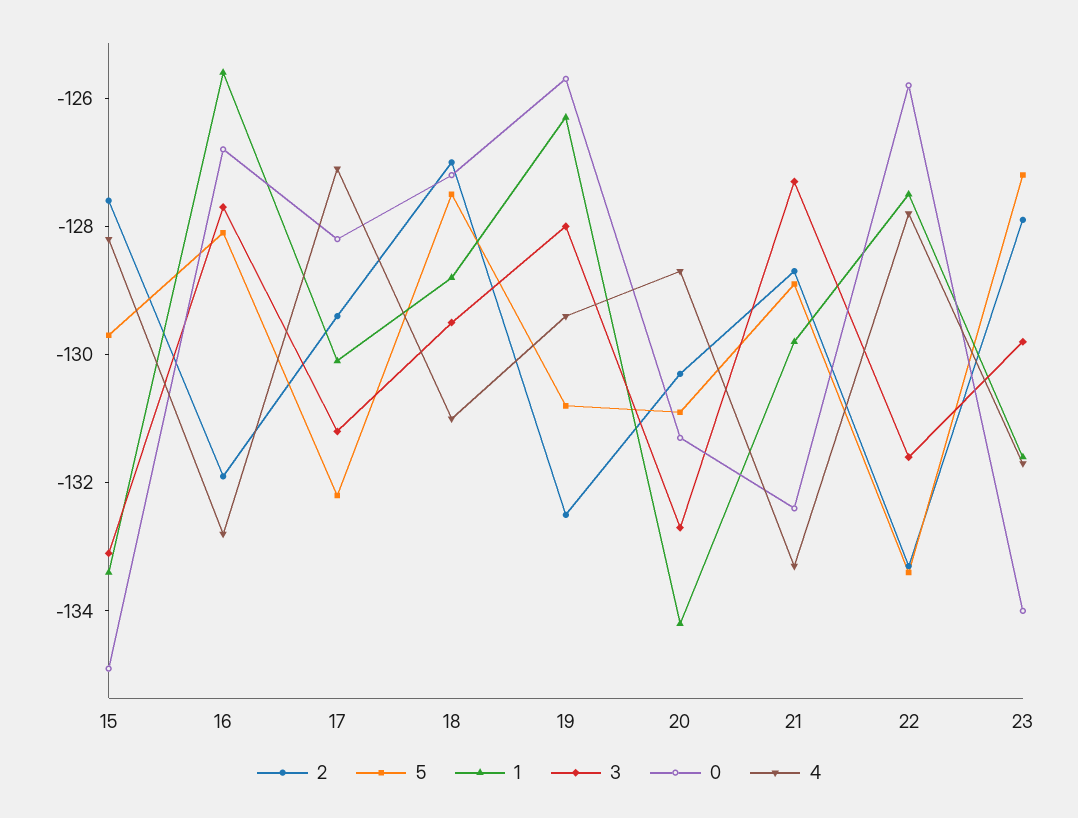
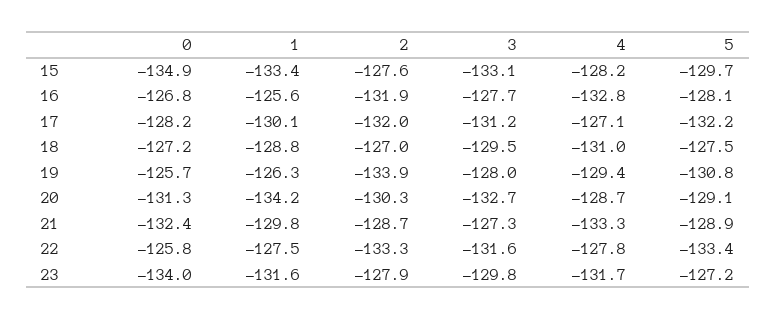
  {
    "2": {
      "15": -127.6,
      "16": -131.9,
-     "17": -129.5,
+     "17": -132,
      "18": -127,
-     "19": -132.5,
+     "19": -133.9,
      "20": -130.3,
      "21": -128.7,
      "22": -133.3,
      "23": -127.9
    },
    "5": {
      "15": -129.7,
      "16": -128.1,
      "17": -132.2,
      "18": -127.5,
      "19": -130.8,
-     "20": -131,
+     "20": -129.1,
      "21": -128.9,
      "22": -133.4,
      "23": -127.2
    },
    "1": {
      "15": -133.4,
      "16": -125.6,
      "17": -130.1,
      "18": -128.8,
      "19": -126.3,
      "20": -134.2,
      "21": -129.8,
      "22": -127.5,
      "23": -131.6
    },
    "3": {
      "15": -133.1,
      "16": -127.7,
      "17": -131.2,
      "18": -129.5,
      "19": -128,
      "20": -132.7,
      "21": -127.3,
      "22": -131.6,
      "23": -129.8
    },
    "0": {
      "15": -134.9,
      "16": -126.8,
      "17": -128.2,
      "18": -127.2,
      "19": -125.7,
      "20": -131.3,
      "21": -132.4,
      "22": -125.8,
      "23": -134
    },
    "4": {
      "15": -128.2,
      "16": -132.8,
      "17": -127.1,
      "18": -131,
      "19": -129.4,
      "20": -128.7,
      "21": -133.3,
      "22": -127.8,
      "23": -131.7
    }
  }

